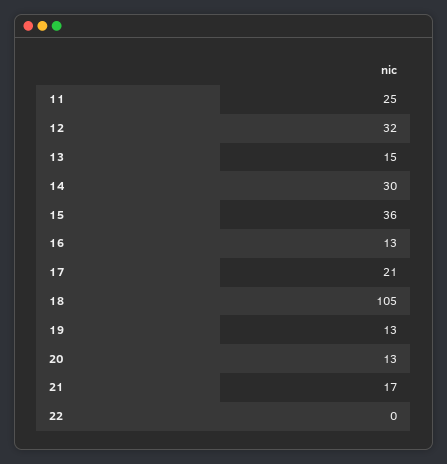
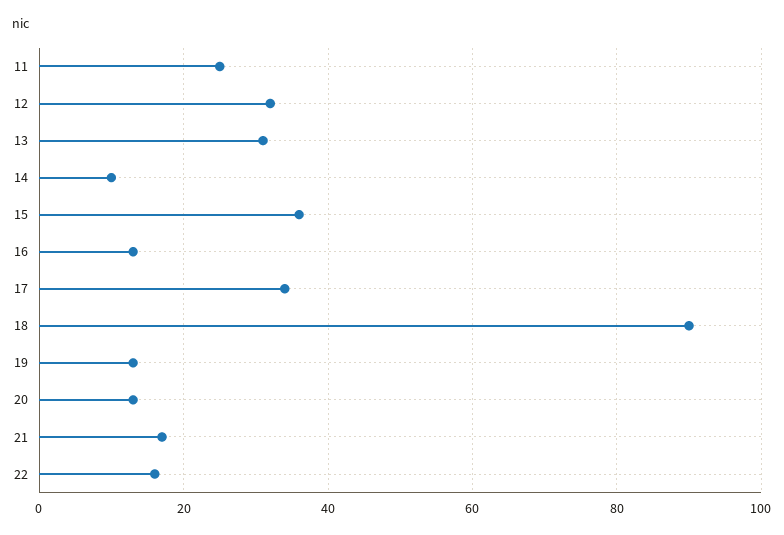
  {
    "11": 25,
    "12": 32,
-   "13": 15,
+   "13": 30,
-   "14": 30,
+   "14": 10,
    "15": 36,
    "16": 13,
-   "17": 21,
+   "17": 35,
-   "18": 105,
+   "18": 90,
    "19": 13,
    "20": 13,
    "21": 17,
-   "22": 0
+   "22": 15
  }

